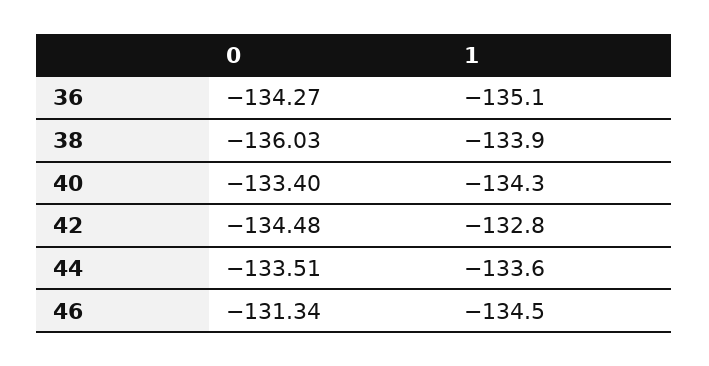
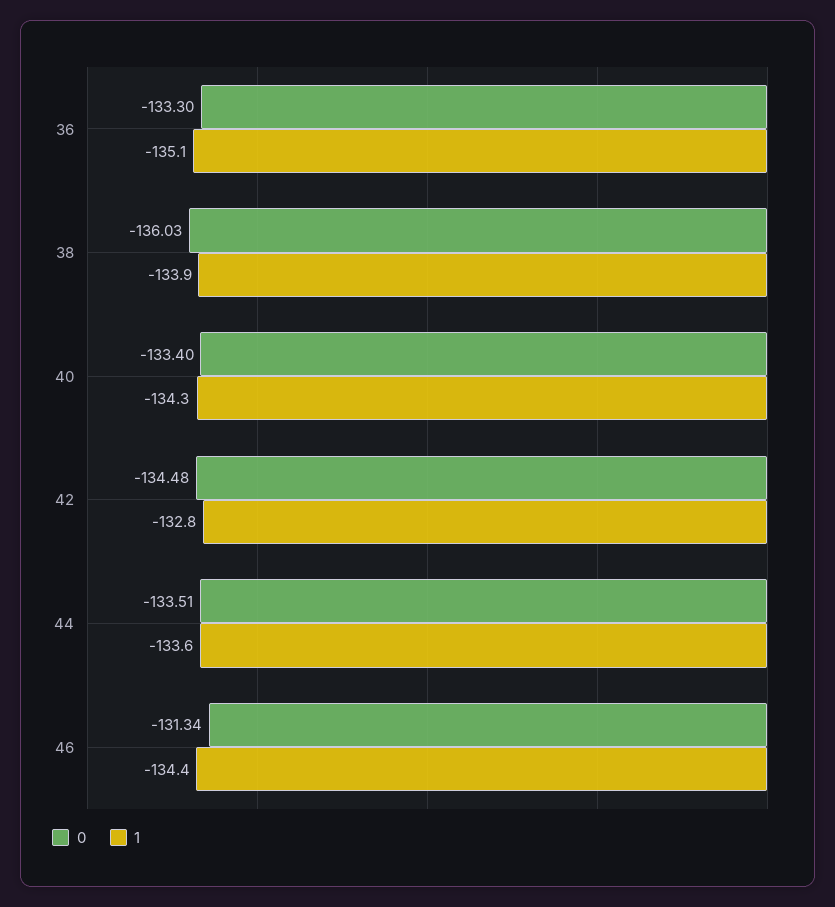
  {
    "0": {
-     "36": -134.27,
+     "36": -133.3,
      "38": -136.03,
      "40": -133.4,
      "42": -134.48,
      "44": -133.51,
      "46": -131.34
    },
    "1": {
      "36": -135.1,
      "38": -133.9,
      "40": -134.3,
      "42": -132.8,
      "44": -133.6,
-     "46": -134.5
+     "46": -134.4
    }
  }

